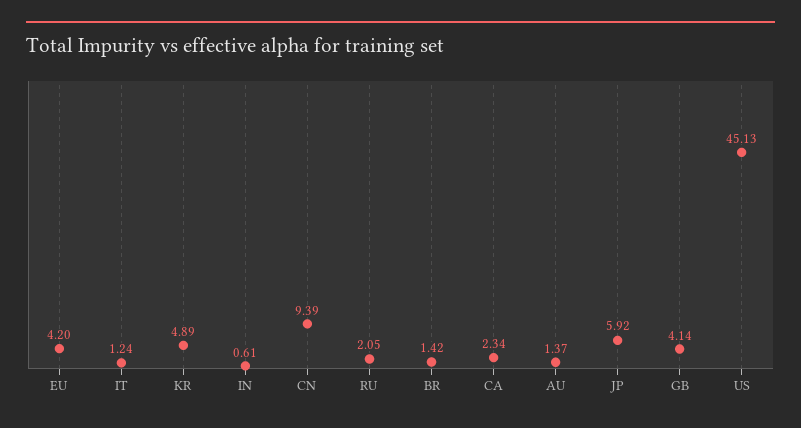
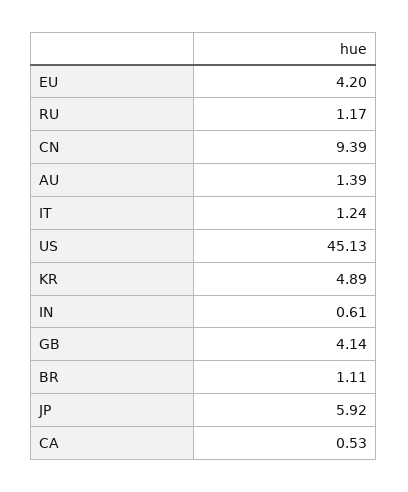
  {
    "EU": 4.2,
    "IT": 1.24,
    "KR": 4.89,
    "IN": 0.61,
    "CN": 9.39,
-   "RU": 2.05,
+   "RU": 1.17,
-   "BR": 1.42,
+   "BR": 1.11,
-   "CA": 2.34,
+   "CA": 0.53,
-   "AU": 1.37,
+   "AU": 1.39,
    "JP": 5.92,
    "GB": 4.14,
    "US": 45.13
  }

